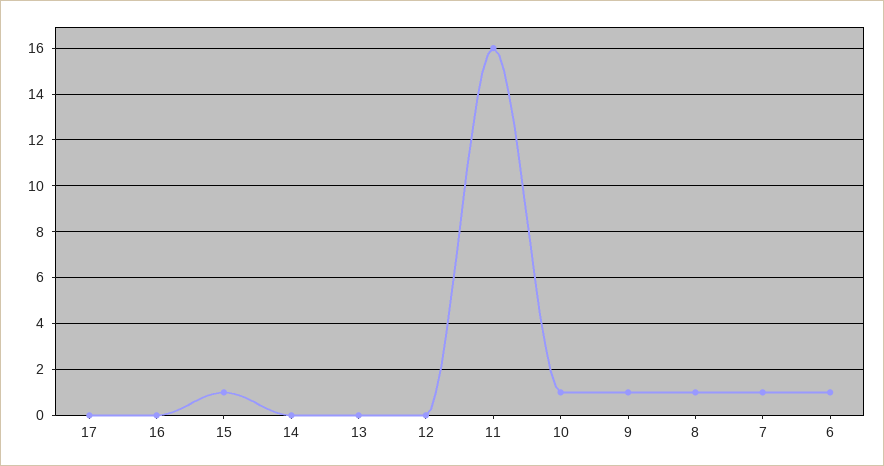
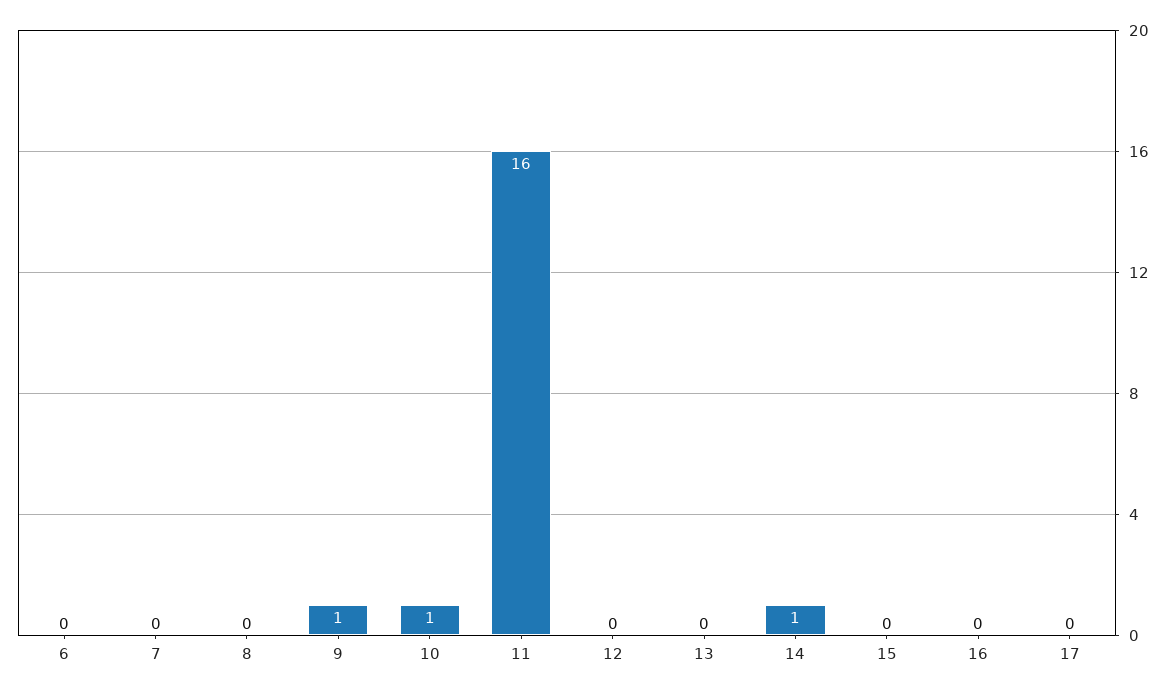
  {
    "17": 0,
    "16": 0,
-   "15": 1,
+   "15": 0,
-   "14": 0,
+   "14": 1,
    "13": 0,
    "12": 0,
    "11": 16,
    "10": 1,
    "9": 1,
-   "8": 1,
+   "8": 0,
-   "7": 1,
+   "7": 0,
-   "6": 1
+   "6": 0
  }

